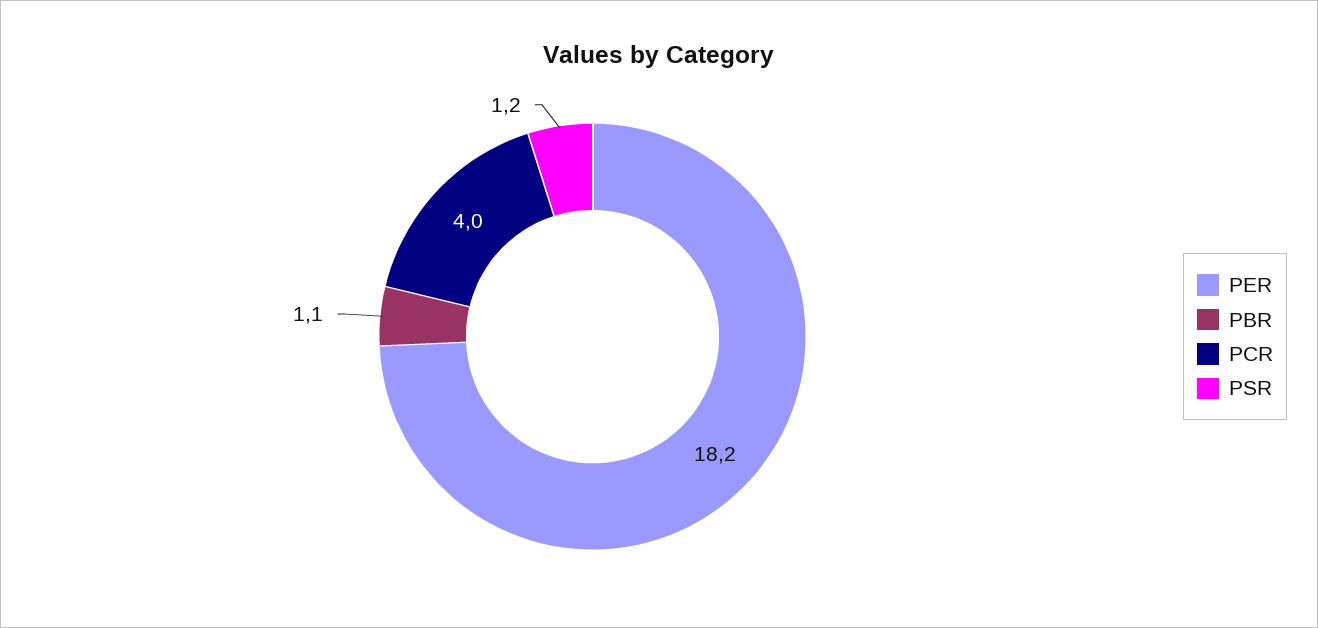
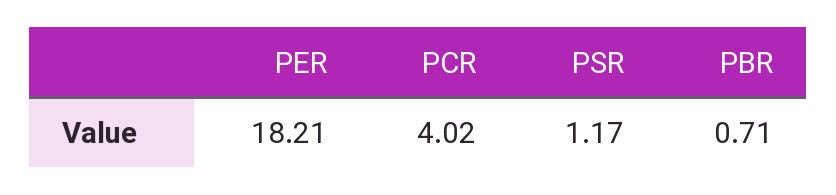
  {
    "PER": 18.21,
-   "PBR": 1.1,
+   "PBR": 0.71,
    "PCR": 4.02,
    "PSR": 1.17
  }

